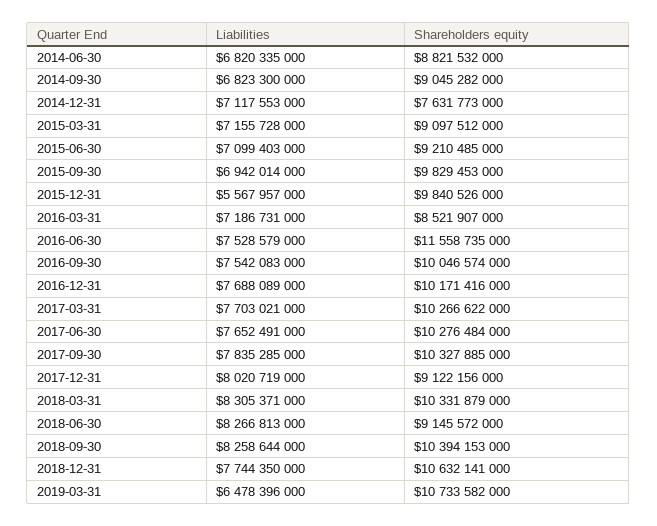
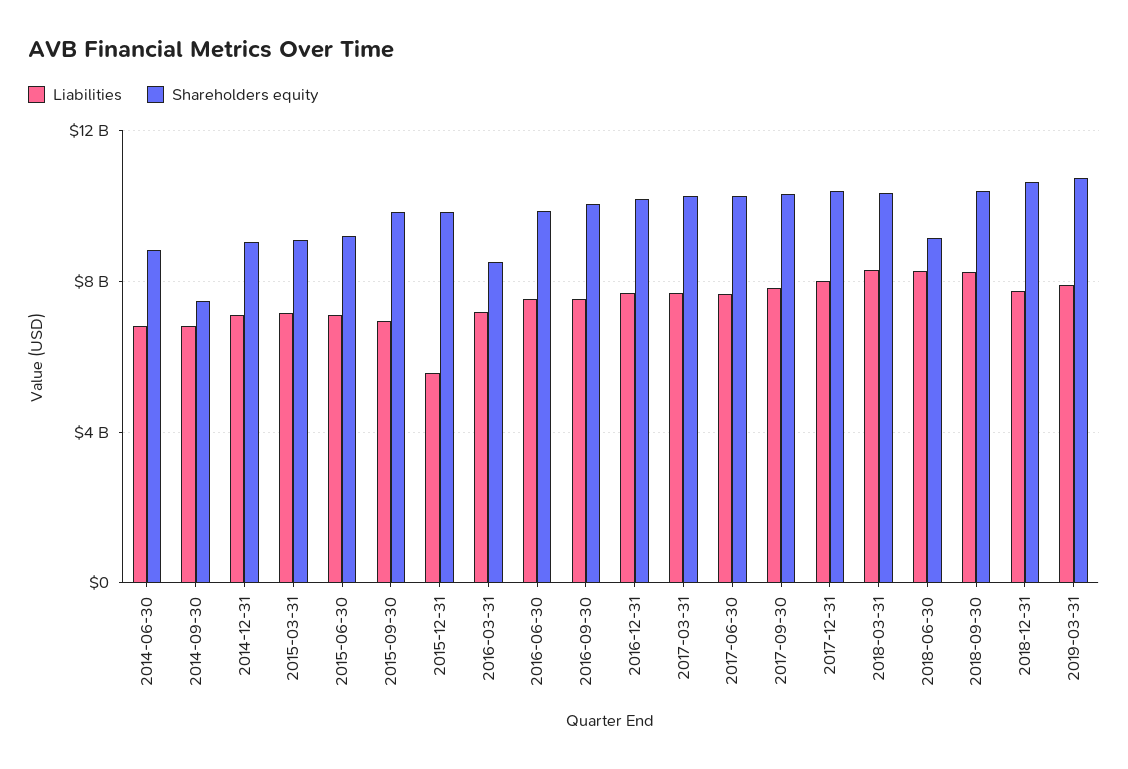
  {
    "Liabilities": {
      "2014-06-30": 6820335000,
      "2014-09-30": 6823300000,
      "2014-12-31": 7117553000,
      "2015-03-31": 7155728000,
      "2015-06-30": 7099403000,
      "2015-09-30": 6942014000,
      "2015-12-31": 5567957000,
      "2016-03-31": 7186731000,
      "2016-06-30": 7528579000,
      "2016-09-30": 7542083000,
      "2016-12-31": 7688089000,
      "2017-03-31": 7703021000,
      "2017-06-30": 7652491000,
      "2017-09-30": 7835285000,
      "2017-12-31": 8020719000,
      "2018-03-31": 8305371000,
      "2018-06-30": 8266813000,
      "2018-09-30": 8258644000,
      "2018-12-31": 7744350000,
-     "2019-03-31": 6478396000
+     "2019-03-31": 8000000000
    },
    "Shareholders equity": {
      "2014-06-30": 8821532000,
-     "2014-09-30": 9045282000,
+     "2014-09-30": 7500000000,
-     "2014-12-31": 7631773000,
+     "2014-12-31": 9000000000,
      "2015-03-31": 9097512000,
      "2015-06-30": 9210485000,
      "2015-09-30": 9829453000,
      "2015-12-31": 9840526000,
      "2016-03-31": 8521907000,
-     "2016-06-30": 11558735000,
+     "2016-06-30": 10000000000,
      "2016-09-30": 10046574000,
      "2016-12-31": 10171416000,
      "2017-03-31": 10266622000,
      "2017-06-30": 10276484000,
      "2017-09-30": 10327885000,
-     "2017-12-31": 9122156000,
+     "2017-12-31": 10500000000,
      "2018-03-31": 10331879000,
      "2018-06-30": 9145572000,
      "2018-09-30": 10394153000,
      "2018-12-31": 10632141000,
      "2019-03-31": 10733582000
    }
  }

